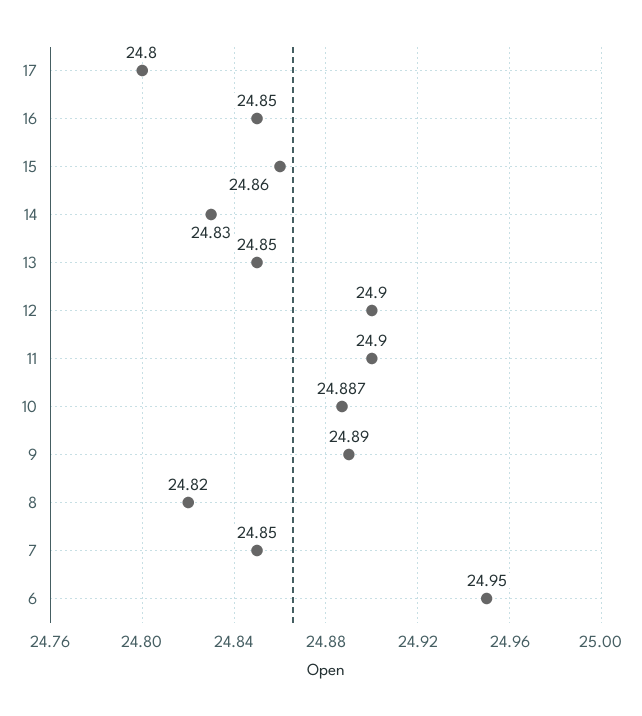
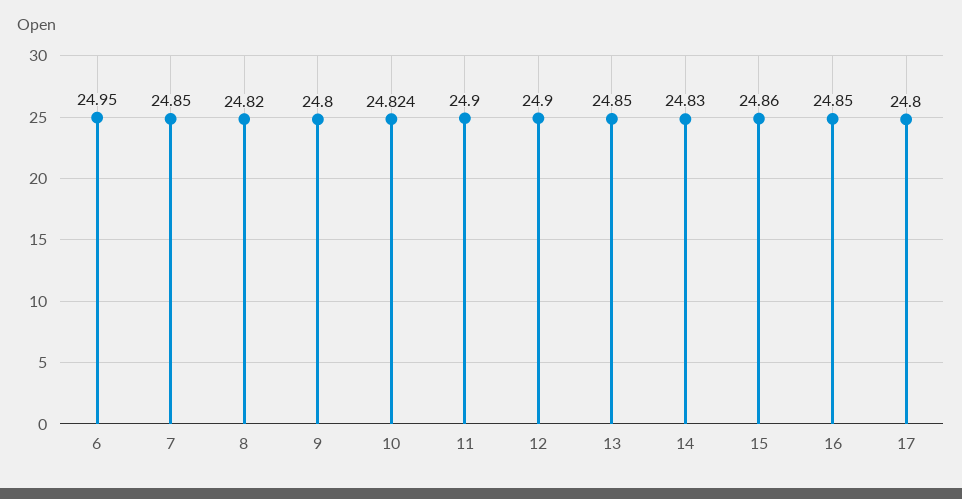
  {
    "17": 24.8,
    "16": 24.85,
    "15": 24.86,
    "14": 24.83,
    "13": 24.85,
    "12": 24.9,
    "11": 24.9,
-   "10": 24.887,
+   "10": 24.824,
-   "9": 24.89,
+   "9": 24.8,
    "8": 24.82,
    "7": 24.85,
    "6": 24.95
  }

